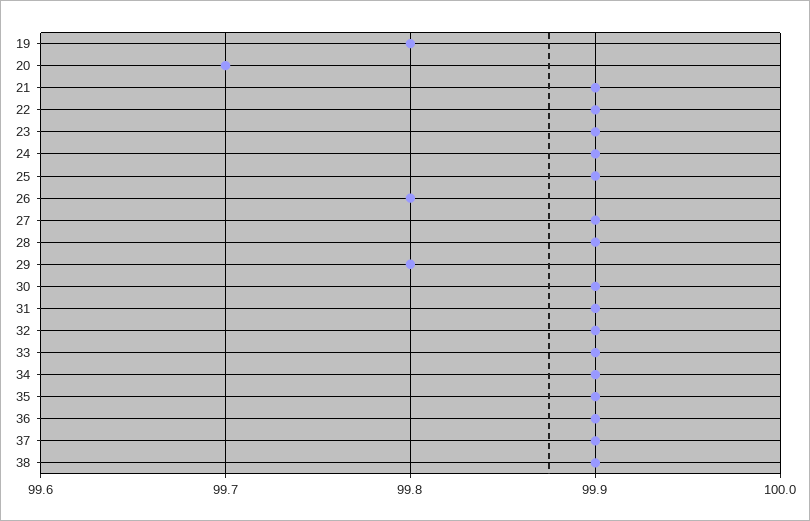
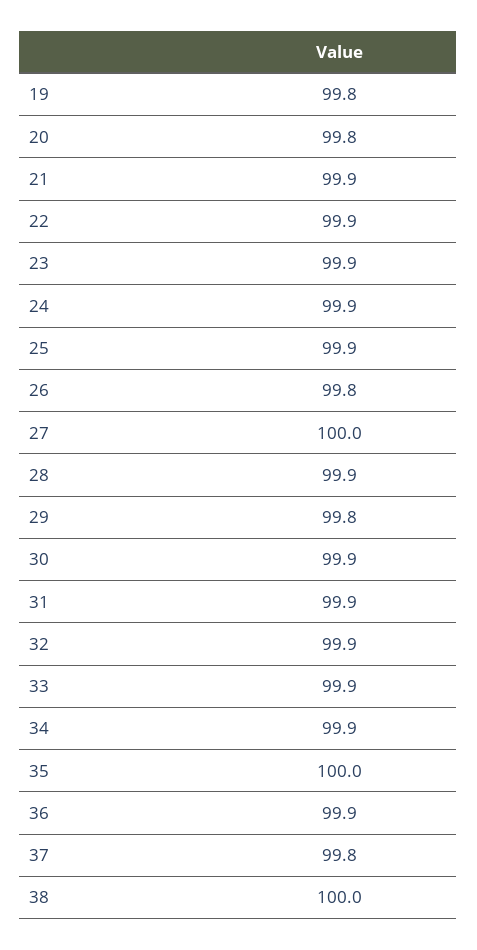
  {
    "19": 99.8,
-   "20": 99.7,
+   "20": 99.8,
    "21": 99.9,
    "22": 99.9,
    "23": 99.9,
    "24": 99.9,
    "25": 99.9,
    "26": 99.8,
-   "27": 99.9,
+   "27": 100,
    "28": 99.9,
    "29": 99.8,
    "30": 99.9,
    "31": 99.9,
    "32": 99.9,
    "33": 99.9,
    "34": 99.9,
-   "35": 99.9,
+   "35": 100,
    "36": 99.9,
-   "37": 99.9,
+   "37": 99.8,
-   "38": 99.9
+   "38": 100
  }

